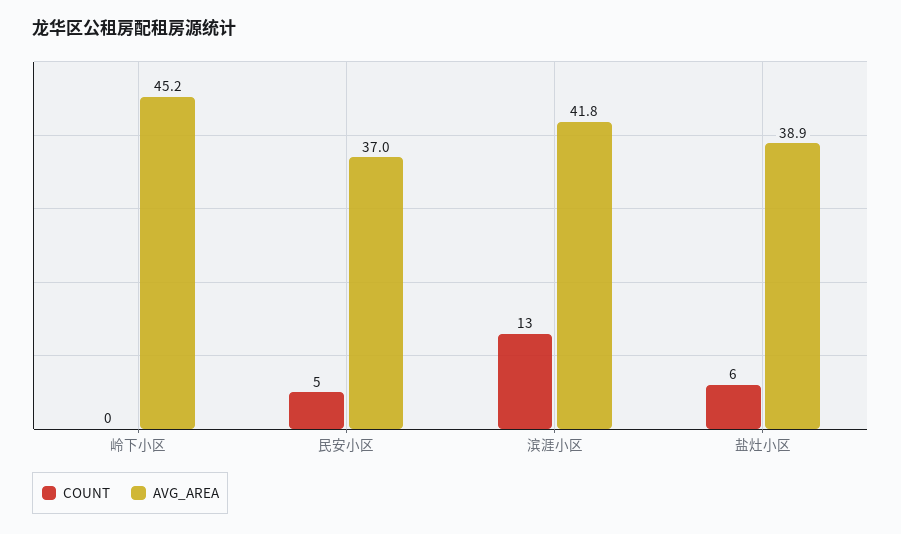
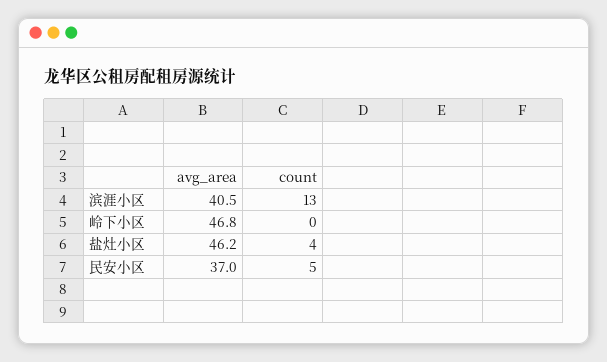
  {
    "COUNT": {
      "岭下小区": 0,
      "民安小区": 5,
      "滨涯小区": 13,
-     "盐灶小区": 6
+     "盐灶小区": 4
    },
    "AVG_AREA": {
-     "岭下小区": 45.2,
+     "岭下小区": 46.8,
      "民安小区": 37,
-     "滨涯小区": 41.8,
+     "滨涯小区": 40.5,
-     "盐灶小区": 38.9
+     "盐灶小区": 46.2
    }
  }

